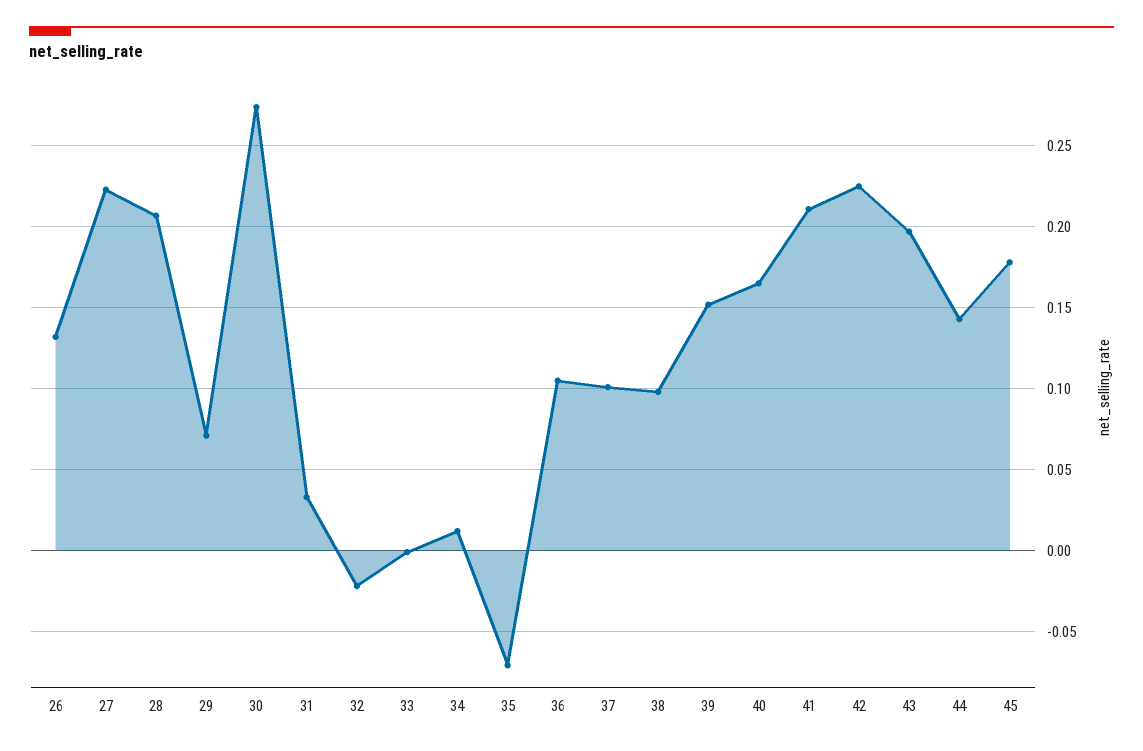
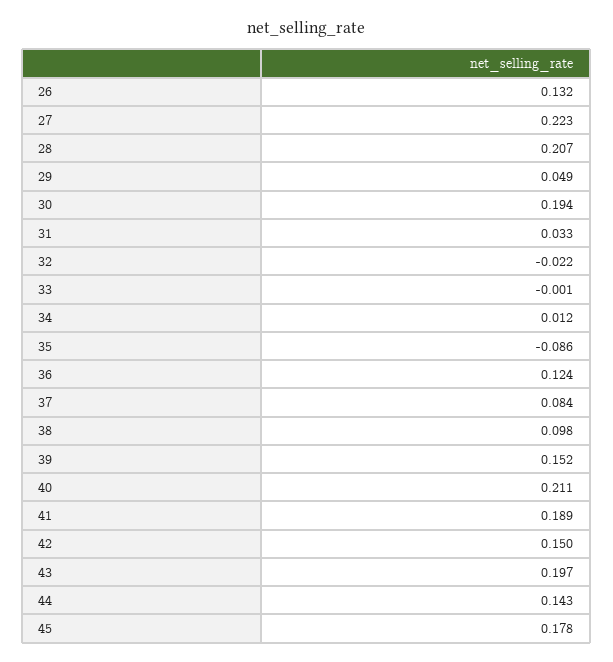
  {
    "26": 0.132,
    "27": 0.223,
    "28": 0.207,
-   "29": 0.07,
+   "29": 0.049,
-   "30": 0.275,
+   "30": 0.194,
    "31": 0.033,
    "32": -0.022,
    "33": -0.001,
    "34": 0.012,
-   "35": -0.07,
+   "35": -0.086,
-   "36": 0.105,
+   "36": 0.124,
-   "37": 0.1,
+   "37": 0.084,
    "38": 0.098,
    "39": 0.152,
-   "40": 0.165,
+   "40": 0.211,
-   "41": 0.21,
+   "41": 0.189,
-   "42": 0.225,
+   "42": 0.15,
    "43": 0.197,
    "44": 0.143,
    "45": 0.178
  }

